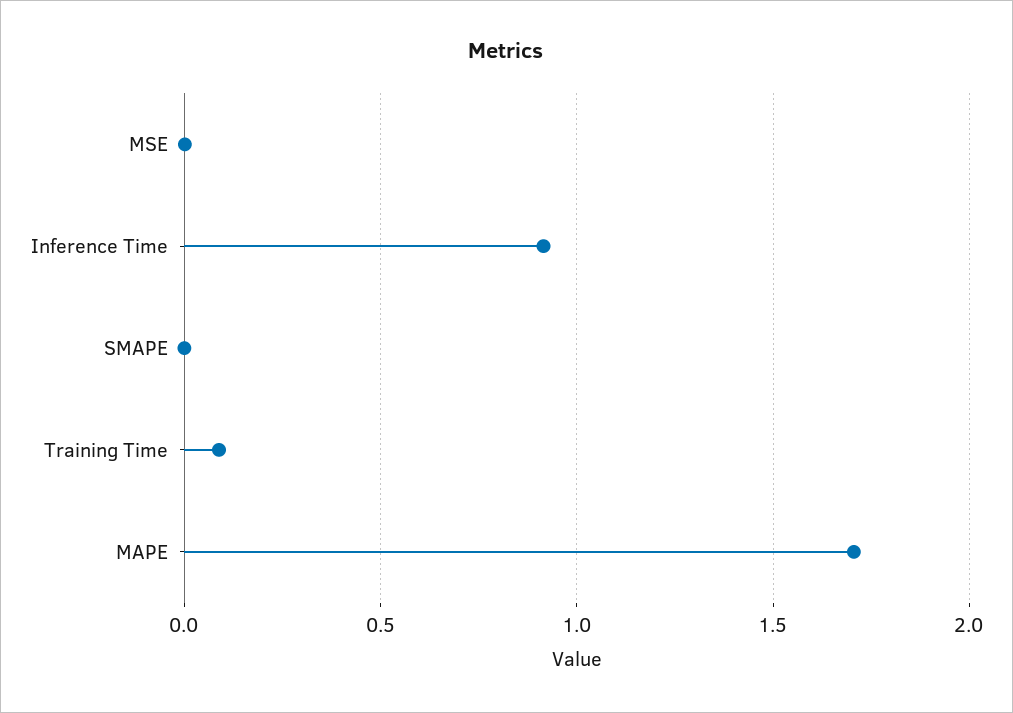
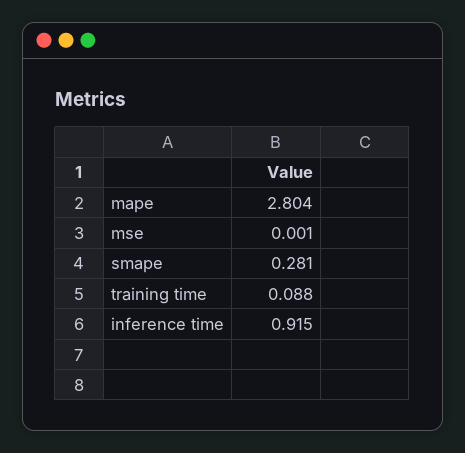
  {
    "MSE": 0.001,
    "Inference Time": 0.915,
-   "SMAPE": 0,
+   "SMAPE": 0.281,
    "Training Time": 0.088,
-   "MAPE": 1.7
+   "MAPE": 2.804
  }

